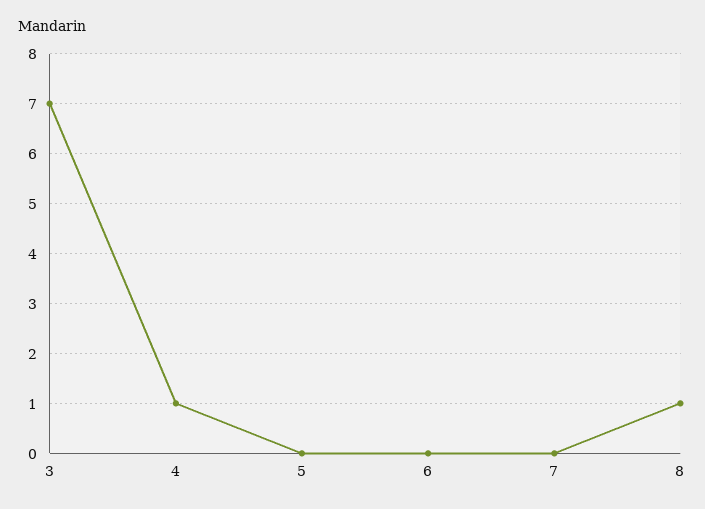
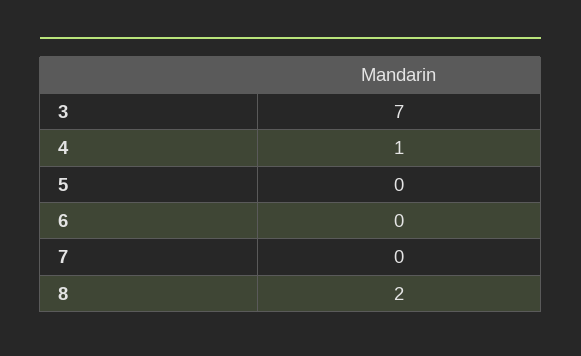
  {
    "3": 7,
    "4": 1,
    "5": 0,
    "6": 0,
    "7": 0,
-   "8": 1
+   "8": 2
  }

